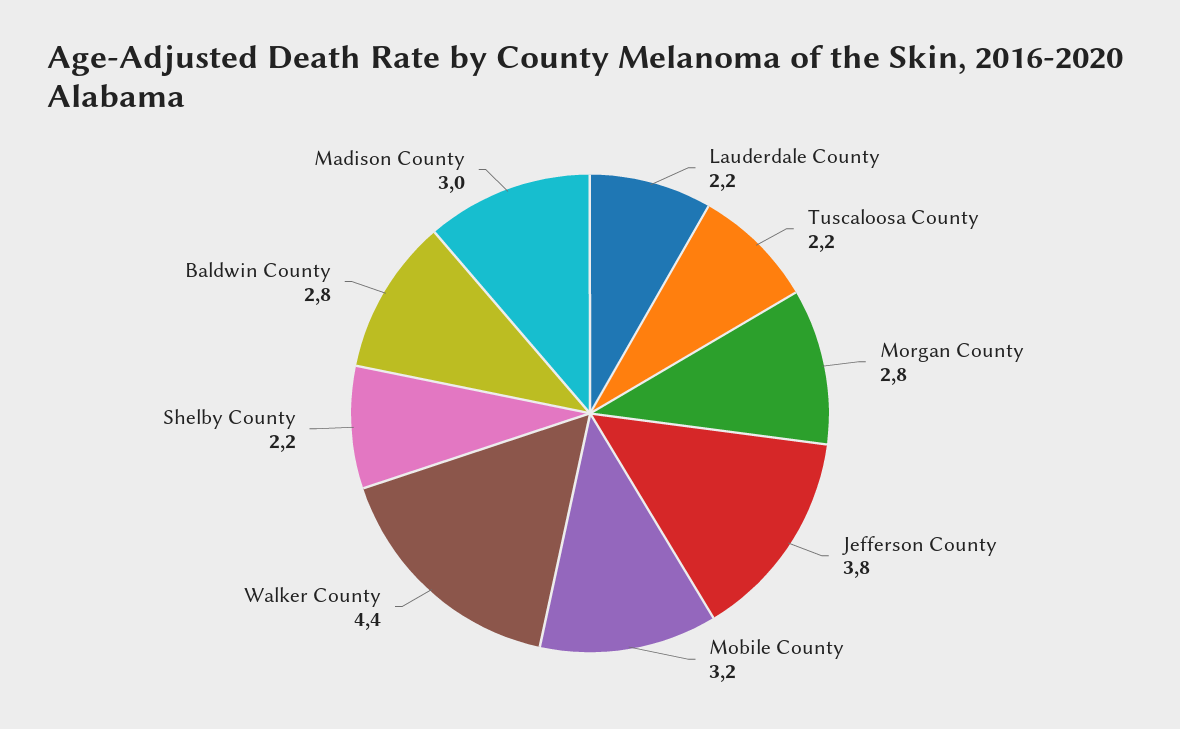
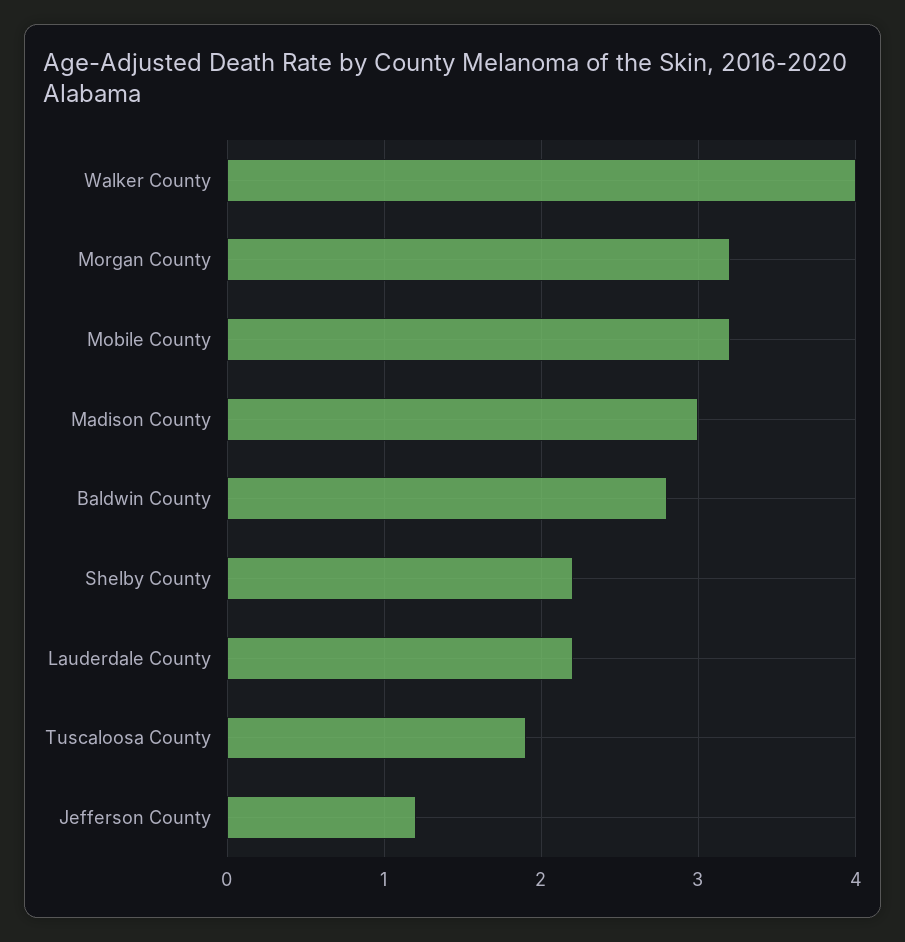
  {
    "Lauderdale County": 2.2,
-   "Tuscaloosa County": 2.2,
+   "Tuscaloosa County": 1.9,
-   "Morgan County": 2.8,
+   "Morgan County": 3.2,
-   "Jefferson County": 3.8,
+   "Jefferson County": 1.2,
    "Mobile County": 3.2,
-   "Walker County": 4.4,
+   "Walker County": 4,
    "Shelby County": 2.2,
    "Baldwin County": 2.8,
    "Madison County": 3
  }

